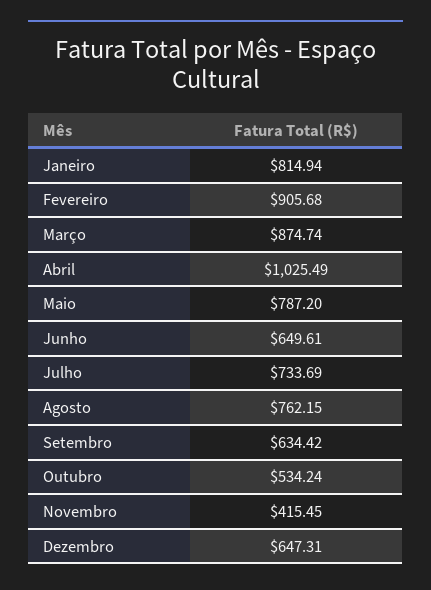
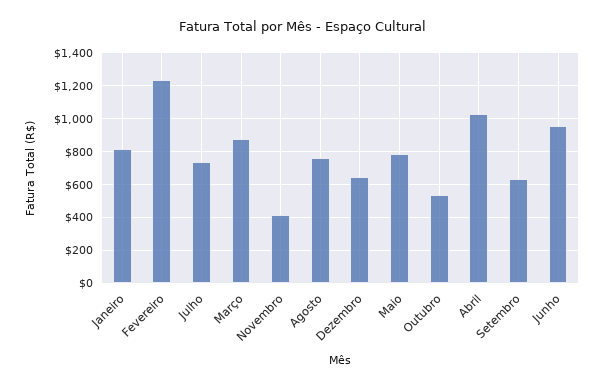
  {
    "Janeiro": 814.94,
-   "Fevereiro": 905.68,
+   "Fevereiro": 1250,
    "Março": 874.74,
    "Abril": 1025.49,
    "Maio": 787.2,
-   "Junho": 649.61,
+   "Junho": 950,
    "Julho": 733.69,
    "Agosto": 762.15,
    "Setembro": 634.42,
    "Outubro": 534.24,
    "Novembro": 415.45,
    "Dezembro": 647.31
  }

